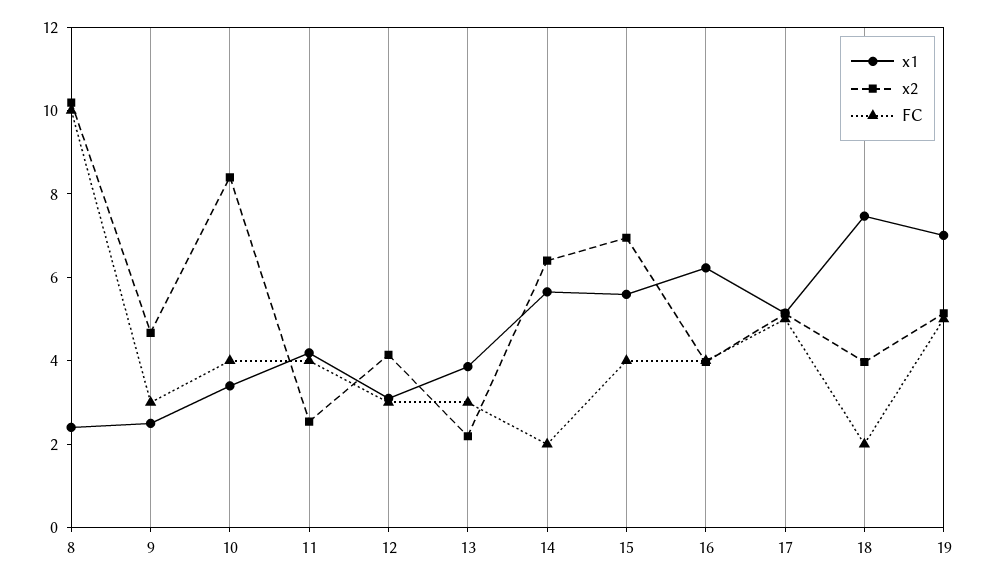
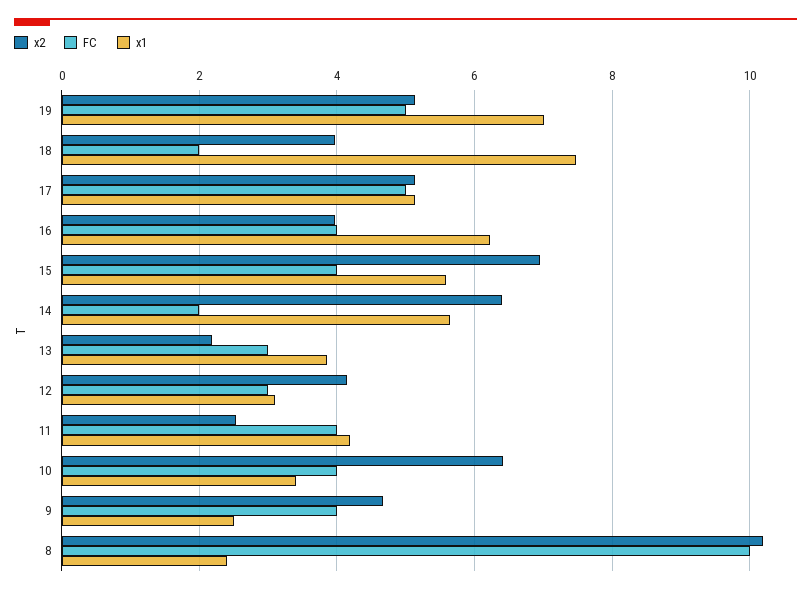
  {
    "x1": {
      "8": 2.4,
      "9": 2.6,
      "10": 3.4,
      "11": 4.2,
      "12": 3.2,
      "13": 3.8,
      "14": 5.6,
      "15": 5.6,
      "16": 6.2,
      "17": 5.2,
      "18": 7.4,
      "19": 7
    },
    "x2": {
      "8": 10.2,
      "9": 4.6,
-     "10": 8.5,
+     "10": 6.4,
      "11": 2.6,
      "12": 4.2,
      "13": 2.2,
      "14": 6.4,
      "15": 7,
      "16": 4,
      "17": 5.2,
      "18": 4,
      "19": 5.2
    },
    "FC": {
      "8": 10,
-     "9": 3,
+     "9": 4,
      "10": 4,
      "11": 4,
      "12": 3,
      "13": 3,
      "14": 2,
      "15": 4,
      "16": 4,
      "17": 5,
      "18": 2,
      "19": 5
    }
  }

